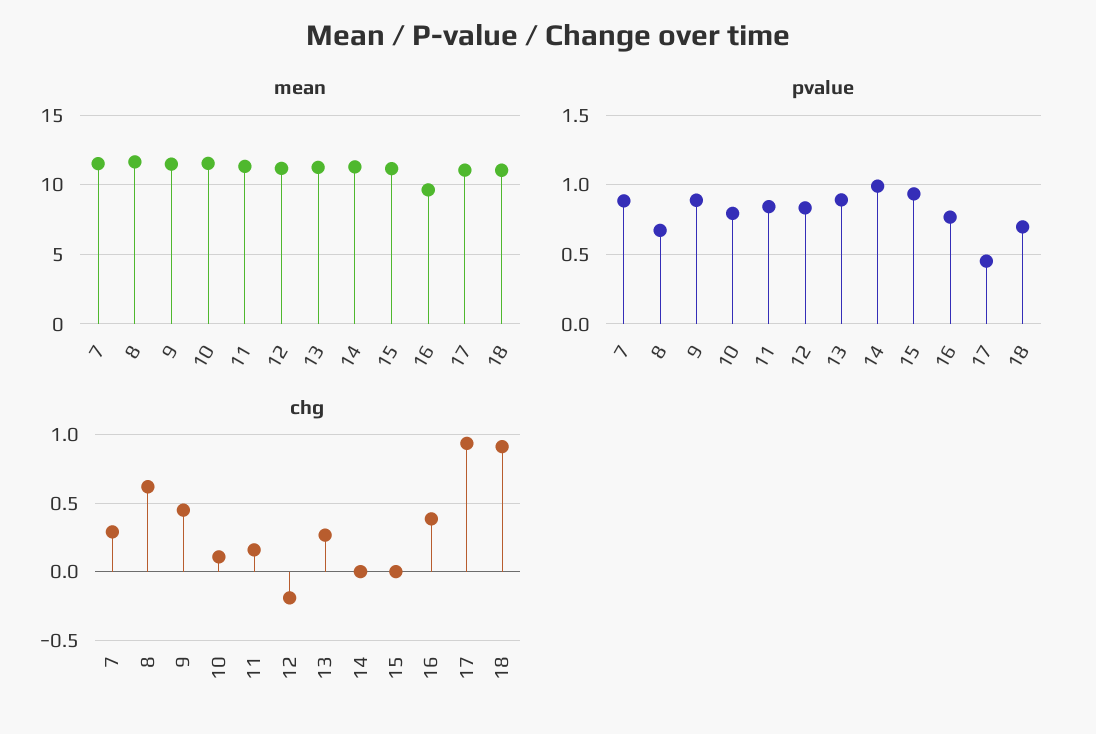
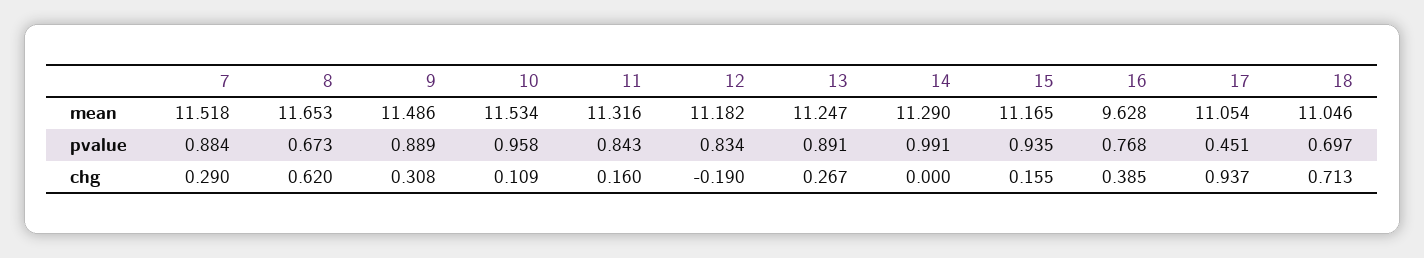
  {
    "mean": {
      "7": 11.518,
      "8": 11.653,
      "9": 11.486,
      "10": 11.534,
      "11": 11.316,
      "12": 11.182,
      "13": 11.247,
      "14": 11.29,
      "15": 11.165,
      "16": 9.628,
      "17": 11.054,
      "18": 11.046
    },
    "pvalue": {
      "7": 0.884,
      "8": 0.673,
      "9": 0.889,
-     "10": 0.8,
+     "10": 0.958,
      "11": 0.843,
      "12": 0.834,
      "13": 0.891,
      "14": 0.991,
      "15": 0.935,
      "16": 0.768,
      "17": 0.451,
      "18": 0.697
    },
    "chg": {
      "7": 0.29,
      "8": 0.62,
-     "9": 0.45,
+     "9": 0.308,
      "10": 0.109,
      "11": 0.16,
      "12": -0.19,
      "13": 0.267,
      "14": 0,
-     "15": 0,
+     "15": 0.155,
      "16": 0.385,
      "17": 0.937,
-     "18": 0.9
+     "18": 0.713
    }
  }

